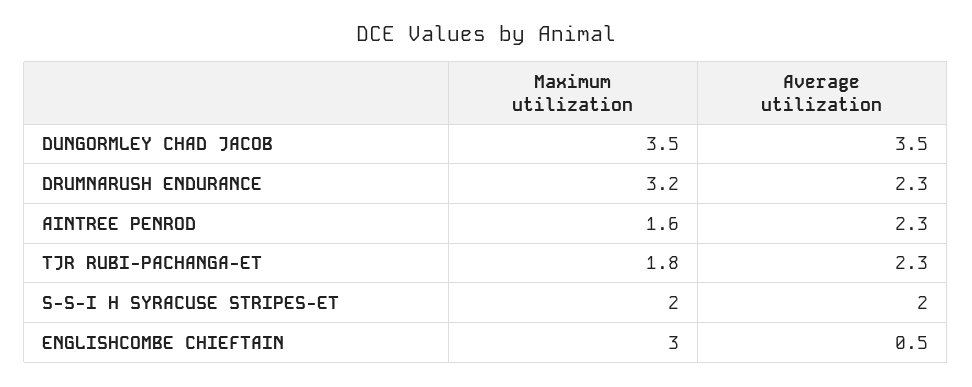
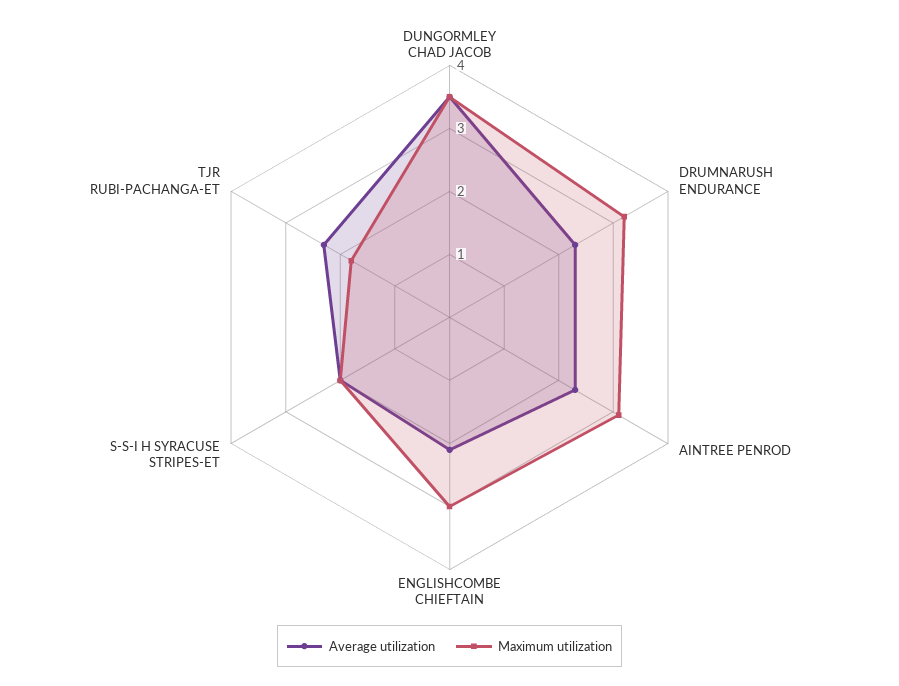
  {
    "Maximum utilization": {
      "DUNGORMLEY CHAD JACOB": 3.5,
      "DRUMNARUSH ENDURANCE": 3.2,
-     "AINTREE PENROD": 1.6,
+     "AINTREE PENROD": 3,
      "TJR RUBI-PACHANGA-ET": 1.8,
      "S-S-I H SYRACUSE STRIPES-ET": 2,
      "ENGLISHCOMBE CHIEFTAIN": 3
    },
    "Average utilization": {
      "DUNGORMLEY CHAD JACOB": 3.5,
      "DRUMNARUSH ENDURANCE": 2.3,
      "AINTREE PENROD": 2.3,
      "TJR RUBI-PACHANGA-ET": 2.3,
      "S-S-I H SYRACUSE STRIPES-ET": 2,
-     "ENGLISHCOMBE CHIEFTAIN": 0.5
+     "ENGLISHCOMBE CHIEFTAIN": 2
    }
  }

